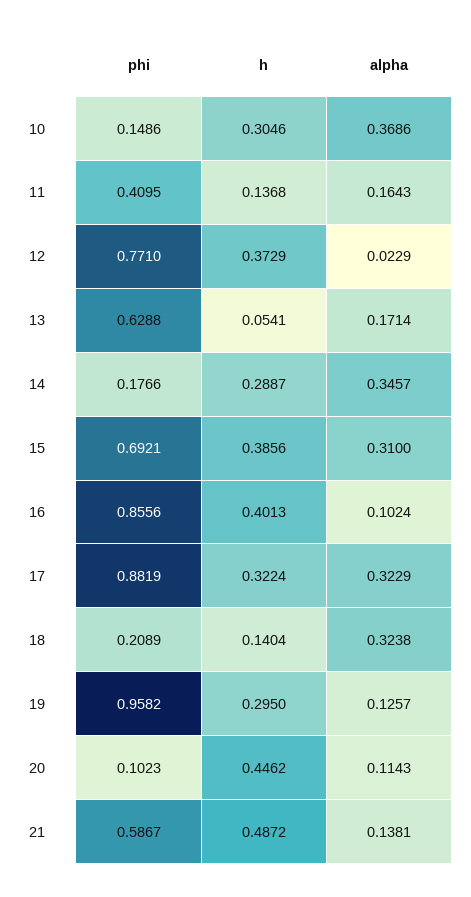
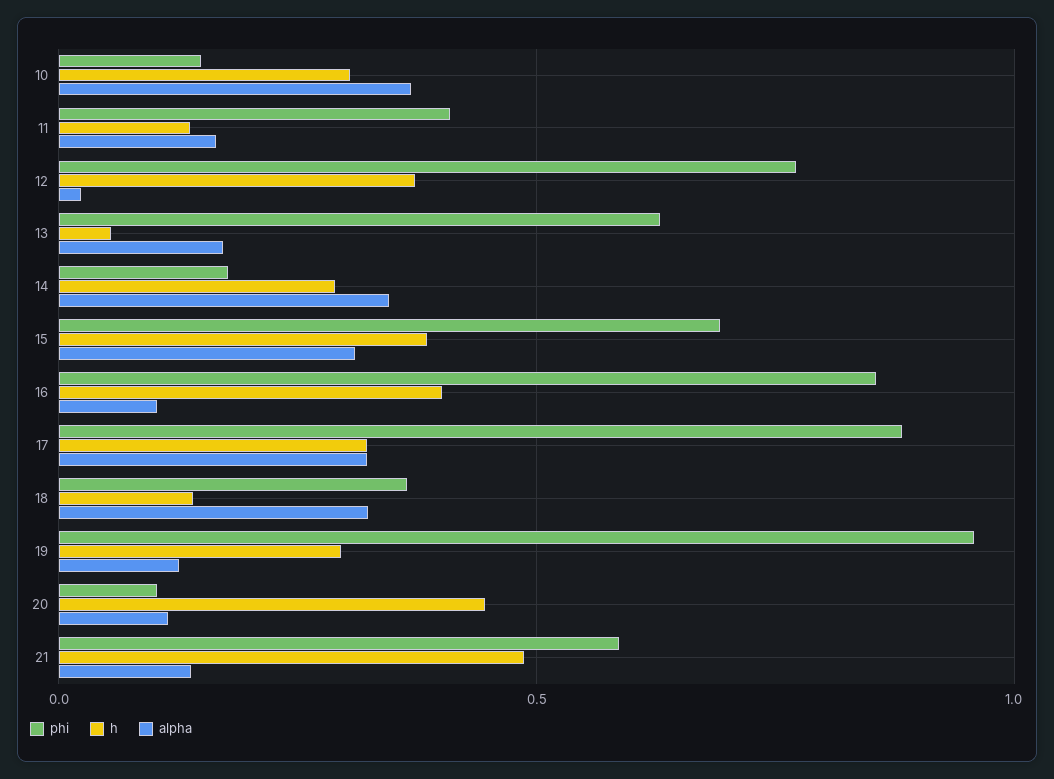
  {
    "phi": {
      "10": 0.1486,
      "11": 0.4095,
      "12": 0.771,
      "13": 0.6288,
      "14": 0.1766,
      "15": 0.6921,
      "16": 0.8556,
      "17": 0.8819,
-     "18": 0.2089,
+     "18": 0.35,
      "19": 0.9582,
      "20": 0.1023,
      "21": 0.5867
    },
    "h": {
      "10": 0.3046,
      "11": 0.1368,
      "12": 0.3729,
      "13": 0.0541,
      "14": 0.2887,
      "15": 0.3856,
      "16": 0.4013,
      "17": 0.3224,
      "18": 0.1404,
      "19": 0.295,
      "20": 0.4462,
      "21": 0.4872
    },
    "alpha": {
      "10": 0.3686,
      "11": 0.1643,
      "12": 0.0229,
      "13": 0.1714,
      "14": 0.3457,
      "15": 0.31,
      "16": 0.1024,
      "17": 0.3229,
      "18": 0.3238,
      "19": 0.1257,
      "20": 0.1143,
      "21": 0.1381
    }
  }

